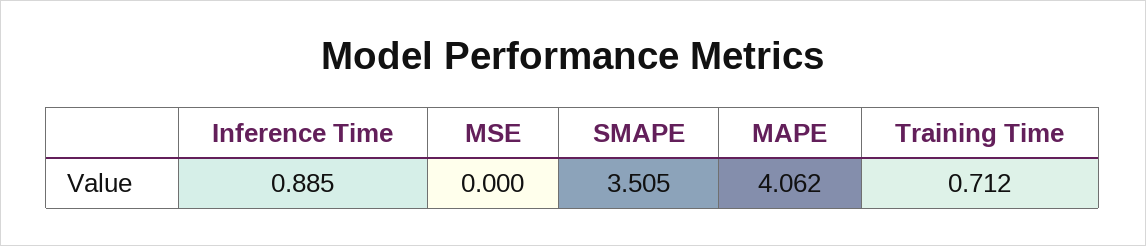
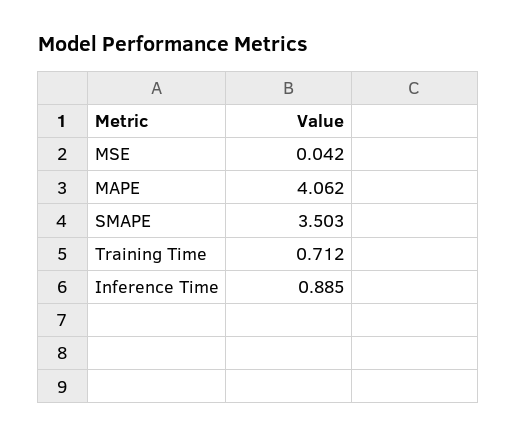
  {
    "Inference Time": 0.885,
-   "MSE": 0,
+   "MSE": 0.042,
-   "SMAPE": 3.505,
+   "SMAPE": 3.503,
    "MAPE": 4.062,
    "Training Time": 0.712
  }

